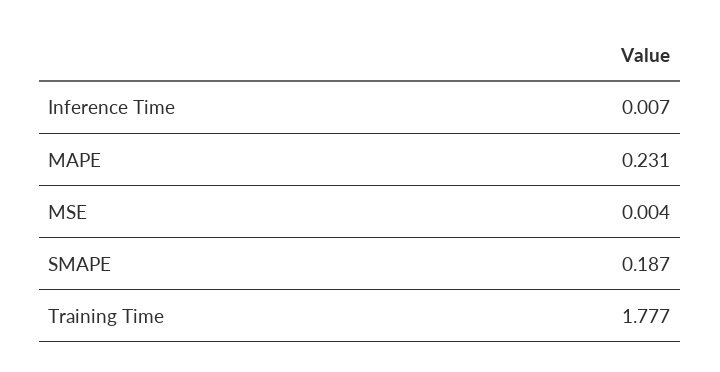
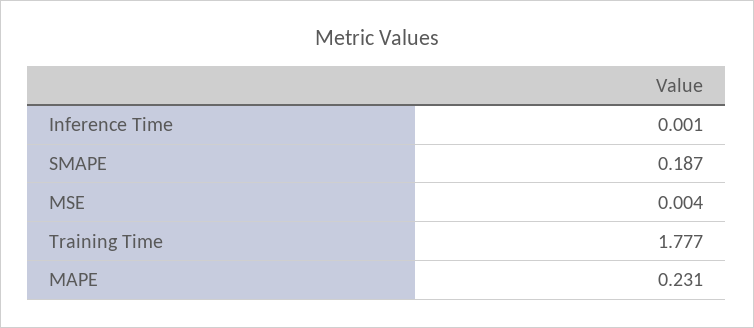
  {
-   "Inference Time": 0.007,
+   "Inference Time": 0.001,
    "MAPE": 0.231,
    "MSE": 0.004,
    "SMAPE": 0.187,
    "Training Time": 1.777
  }

